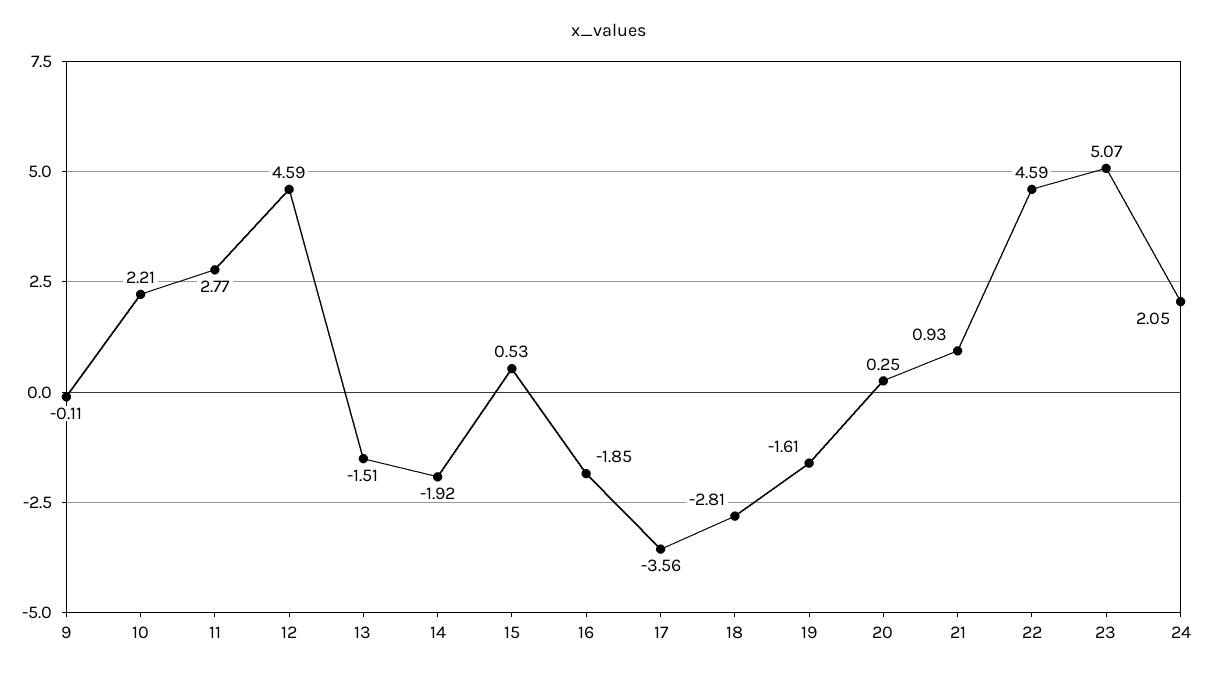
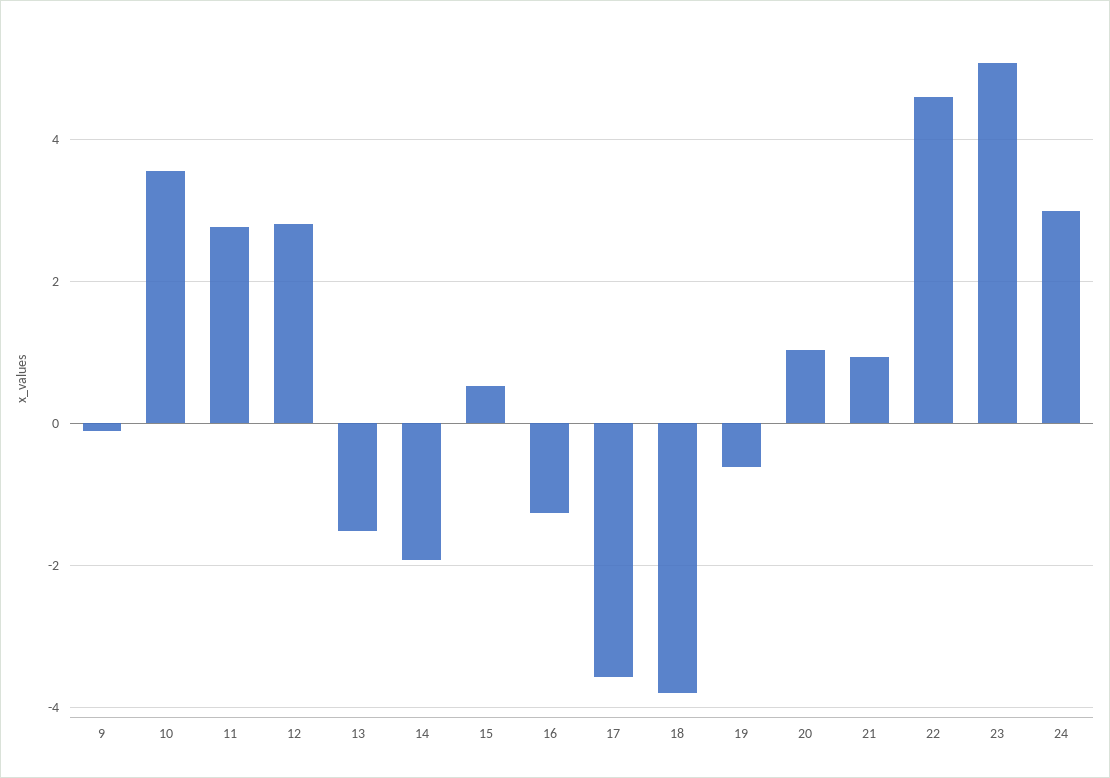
  {
    "9": -0.11,
-   "10": 2.21,
+   "10": 3.6,
    "11": 2.77,
-   "12": 4.59,
+   "12": 2.8,
    "13": -1.51,
    "14": -1.92,
    "15": 0.53,
-   "16": -1.85,
+   "16": -1.2,
    "17": -3.56,
-   "18": -2.81,
+   "18": -3.8,
-   "19": -1.61,
+   "19": -0.6,
-   "20": 0.25,
+   "20": 1,
    "21": 0.93,
    "22": 4.59,
    "23": 5.07,
-   "24": 2.05
+   "24": 3
  }

